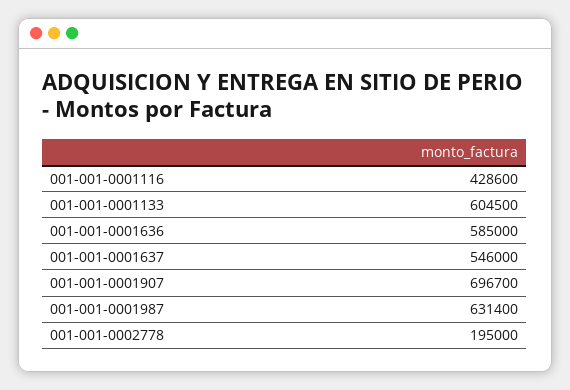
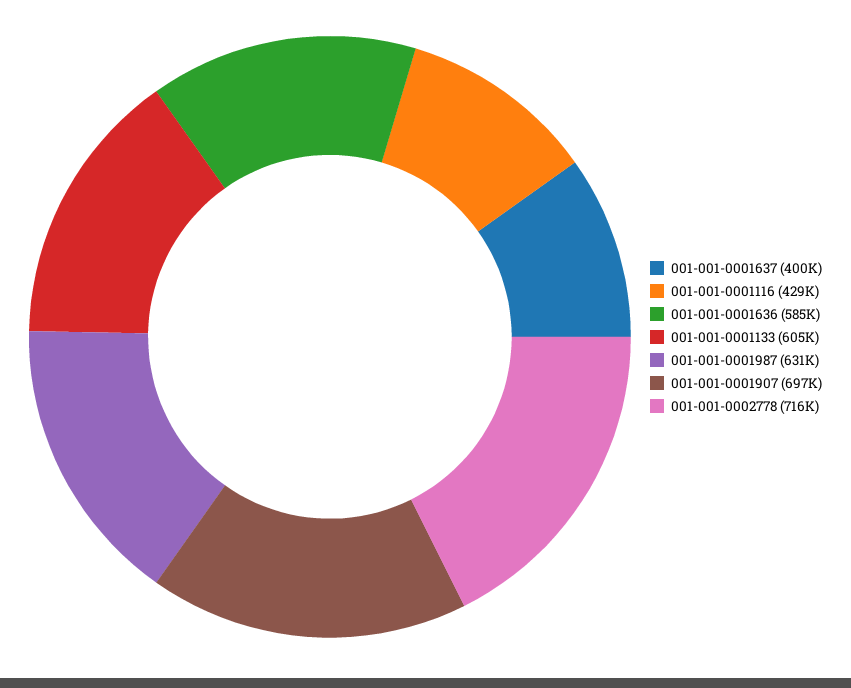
  {
    "001-001-0001116": 428600,
    "001-001-0001133": 604500,
    "001-001-0001636": 585000,
-   "001-001-0001637": 546000,
+   "001-001-0001637": 400000,
    "001-001-0001907": 696700,
    "001-001-0001987": 631400,
-   "001-001-0002778": 195000
+   "001-001-0002778": 716000
  }

